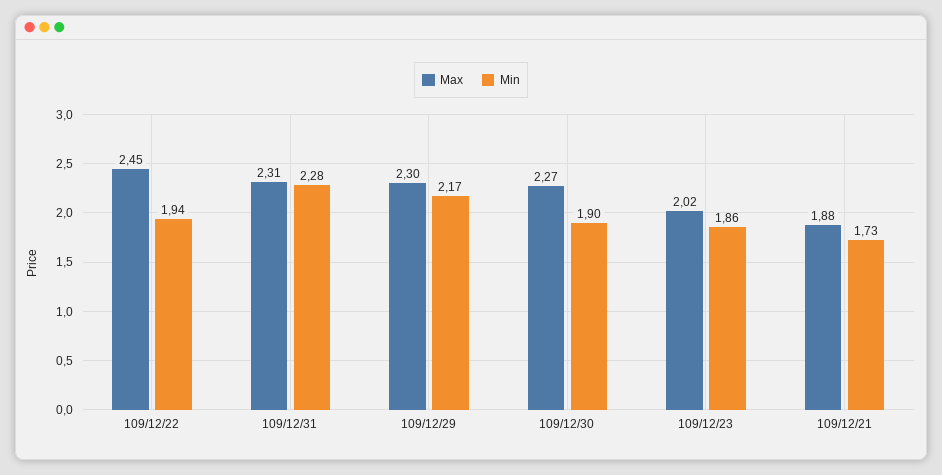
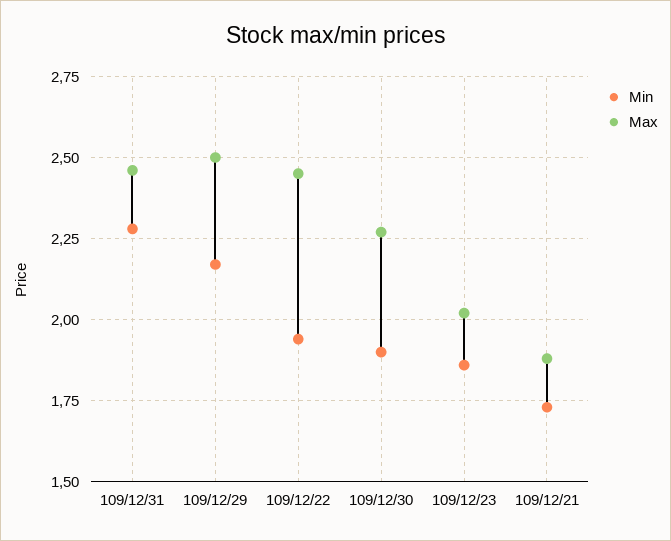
  {
    "Max": {
      "109/12/22": 2.45,
-     "109/12/31": 2.31,
+     "109/12/31": 2.45,
-     "109/12/29": 2.3,
+     "109/12/29": 2.5,
      "109/12/30": 2.27,
      "109/12/23": 2.02,
      "109/12/21": 1.88
    },
    "Min": {
      "109/12/22": 1.94,
      "109/12/31": 2.28,
      "109/12/29": 2.17,
      "109/12/30": 1.9,
      "109/12/23": 1.86,
      "109/12/21": 1.73
    }
  }

